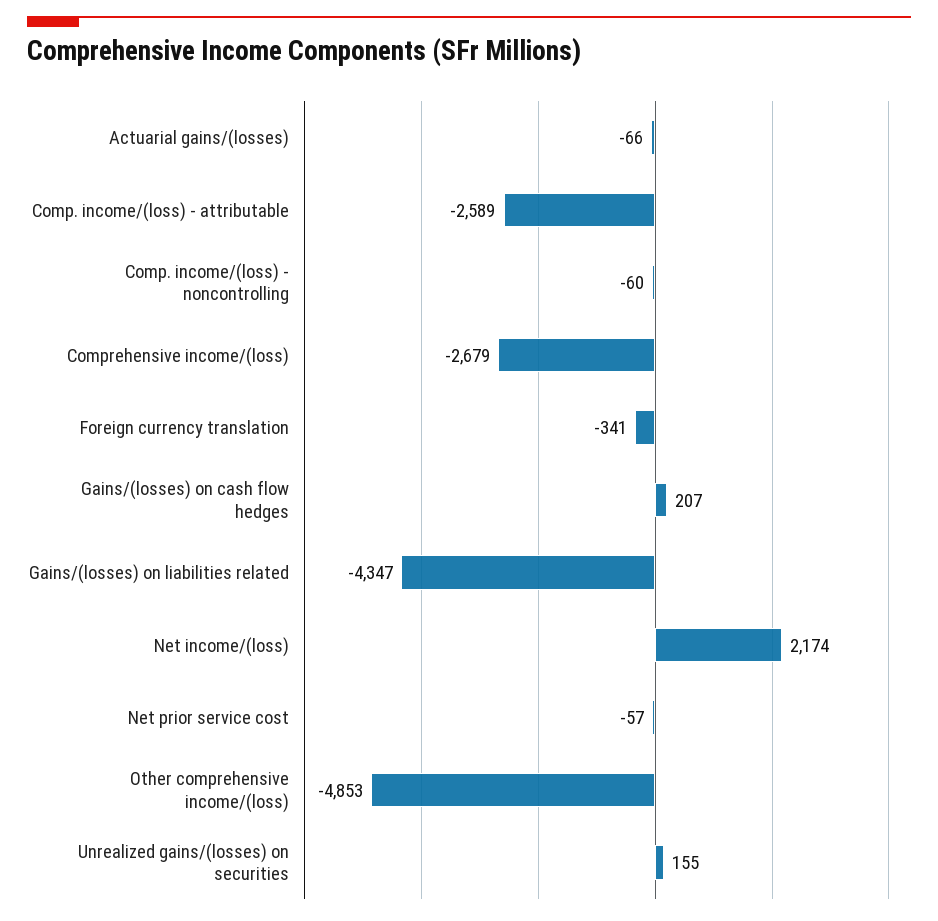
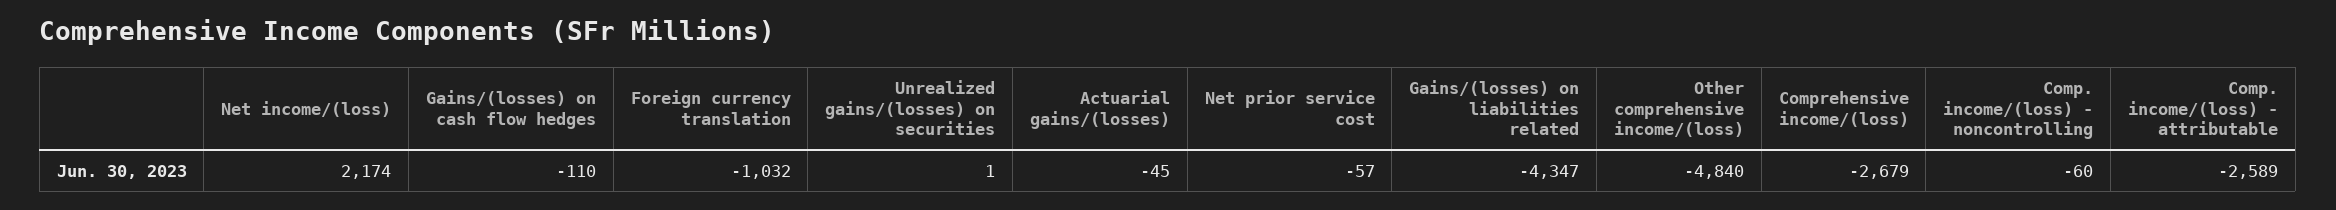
  {
-   "Actuarial gains/(losses)": -66,
+   "Actuarial gains/(losses)": -45,
    "Comp. income/(loss) - attributable": -2589,
    "Comp. income/(loss) - noncontrolling": -60,
    "Comprehensive income/(loss)": -2679,
-   "Foreign currency translation": -341,
+   "Foreign currency translation": -1032,
-   "Gains/(losses) on cash flow hedges": 207,
+   "Gains/(losses) on cash flow hedges": -110,
    "Gains/(losses) on liabilities related": -4347,
    "Net income/(loss)": 2174,
    "Net prior service cost": -57,
-   "Other comprehensive income/(loss)": -4853,
+   "Other comprehensive income/(loss)": -4840,
-   "Unrealized gains/(losses) on securities": 155
+   "Unrealized gains/(losses) on securities": 1
  }

